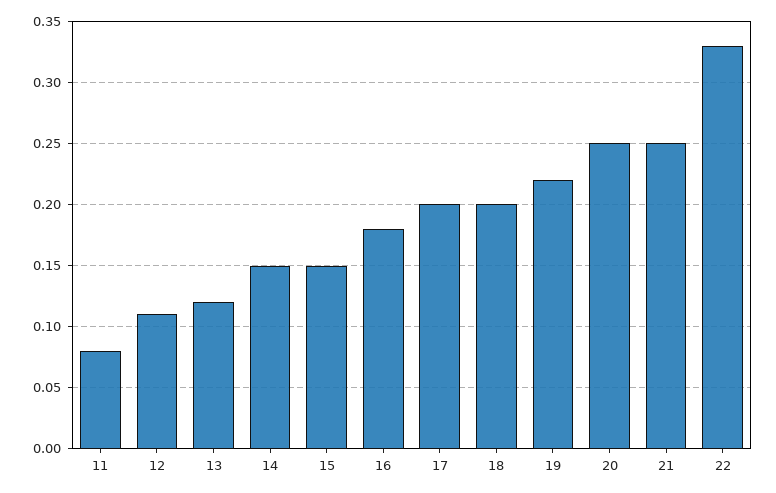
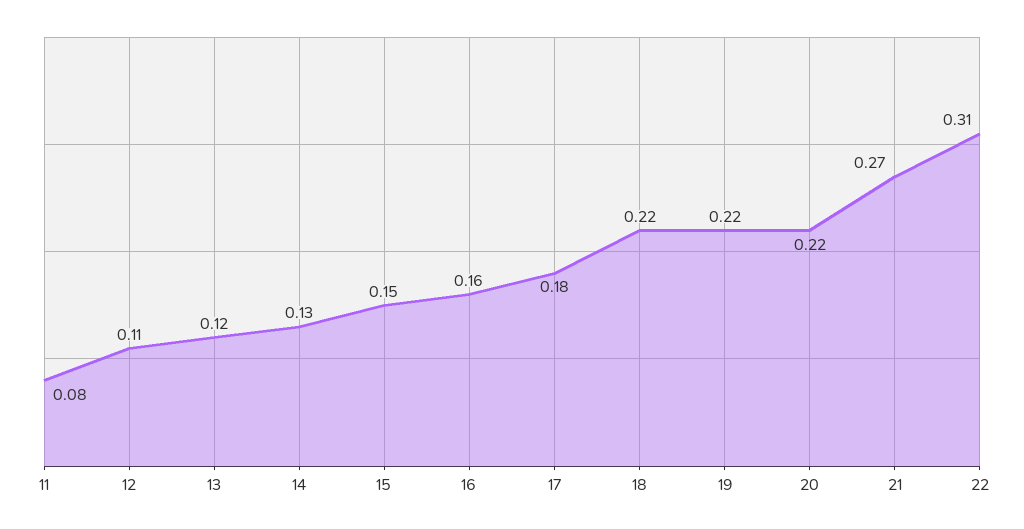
  {
    "11": 0.08,
    "12": 0.11,
    "13": 0.12,
-   "14": 0.15,
+   "14": 0.13,
    "15": 0.15,
-   "16": 0.18,
+   "16": 0.16,
-   "17": 0.2,
+   "17": 0.18,
-   "18": 0.2,
+   "18": 0.22,
    "19": 0.22,
-   "20": 0.25,
+   "20": 0.22,
-   "21": 0.25,
+   "21": 0.27,
-   "22": 0.33
+   "22": 0.31
  }

